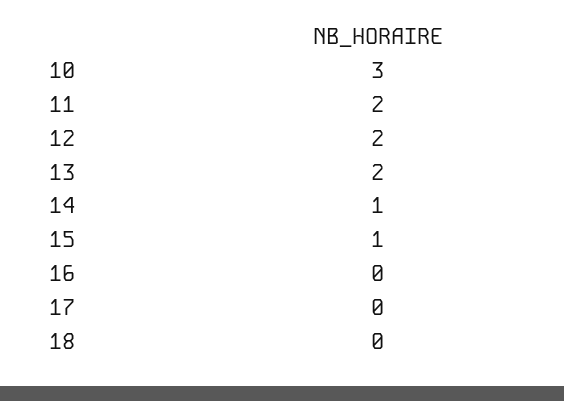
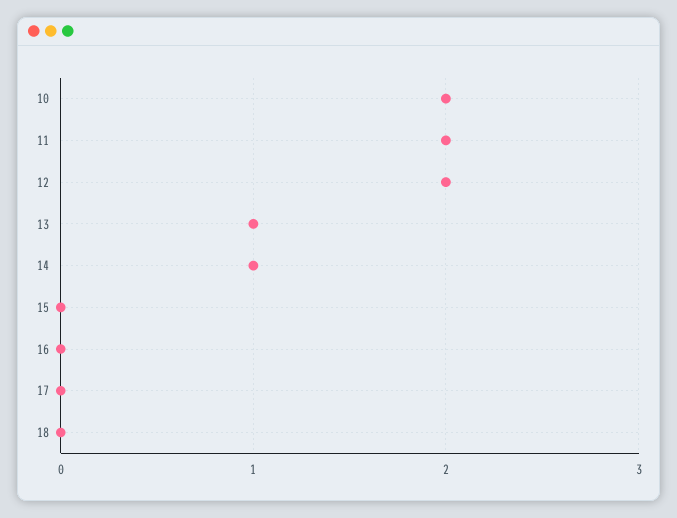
  {
-   "10": 3,
+   "10": 2,
    "11": 2,
    "12": 2,
-   "13": 2,
+   "13": 1,
    "14": 1,
-   "15": 1,
+   "15": 0,
    "16": 0,
    "17": 0,
    "18": 0
  }

